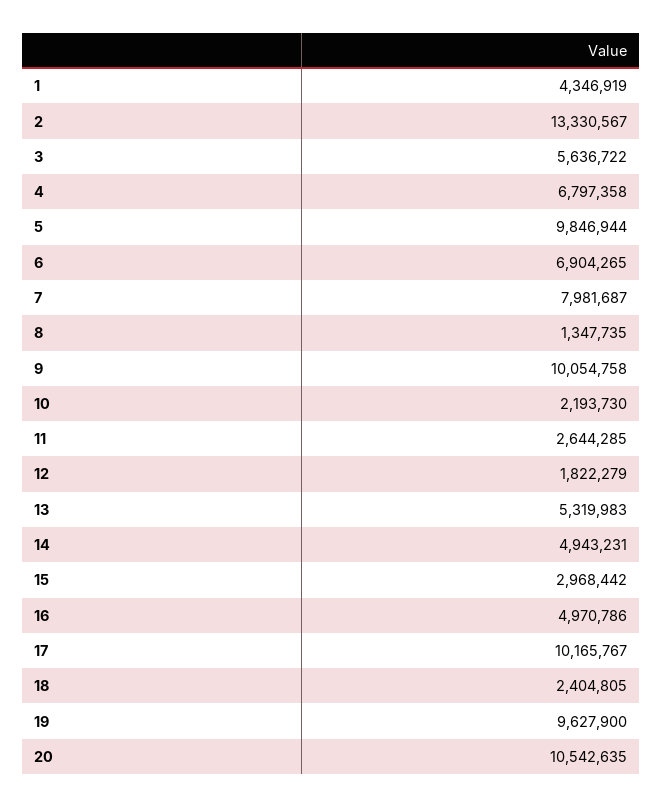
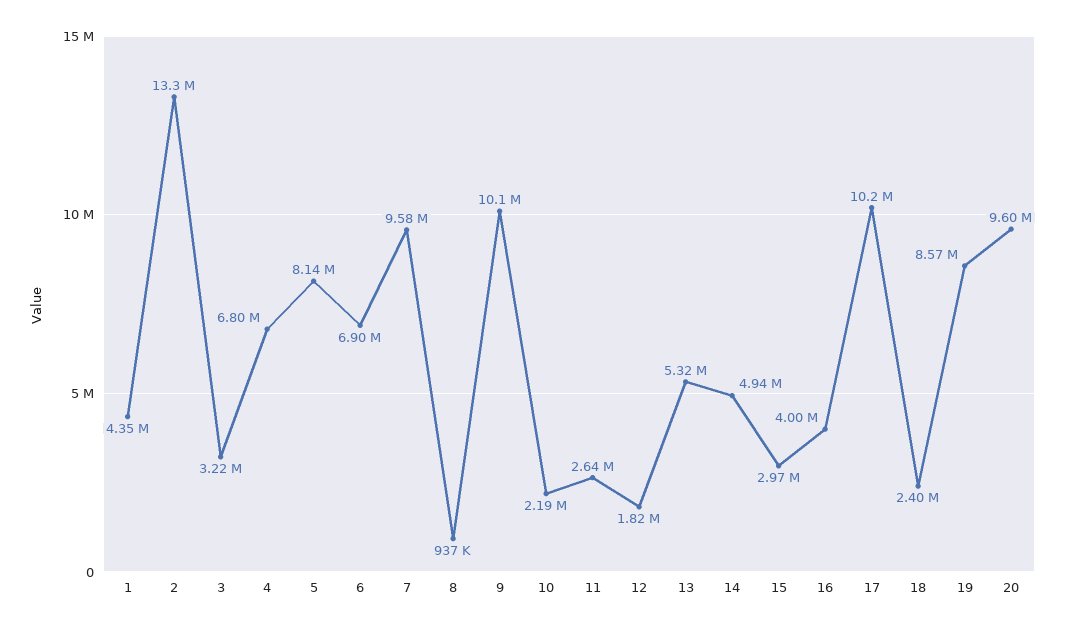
  {
    "1": 4346919,
    "2": 13330567,
-   "3": 5636722,
+   "3": 3220000,
    "4": 6797358,
-   "5": 9846944,
+   "5": 8140000,
    "6": 6904265,
-   "7": 7981687,
+   "7": 9580000,
-   "8": 1347735,
+   "8": 937000,
    "9": 10054758,
    "10": 2193730,
    "11": 2644285,
    "12": 1822279,
    "13": 5319983,
    "14": 4943231,
    "15": 2968442,
-   "16": 4970786,
+   "16": 4000000,
    "17": 10165767,
    "18": 2404805,
-   "19": 9627900,
+   "19": 8570000,
-   "20": 10542635
+   "20": 9600000
  }

